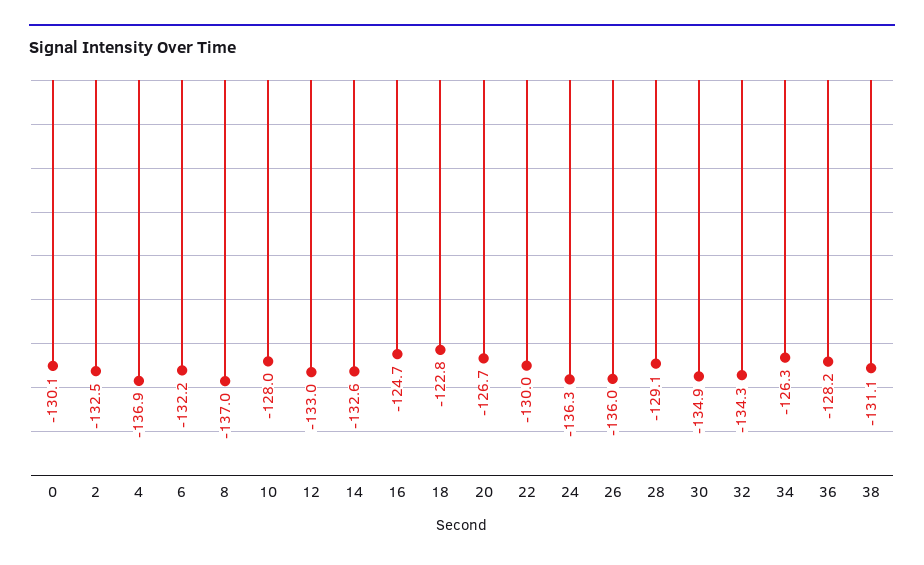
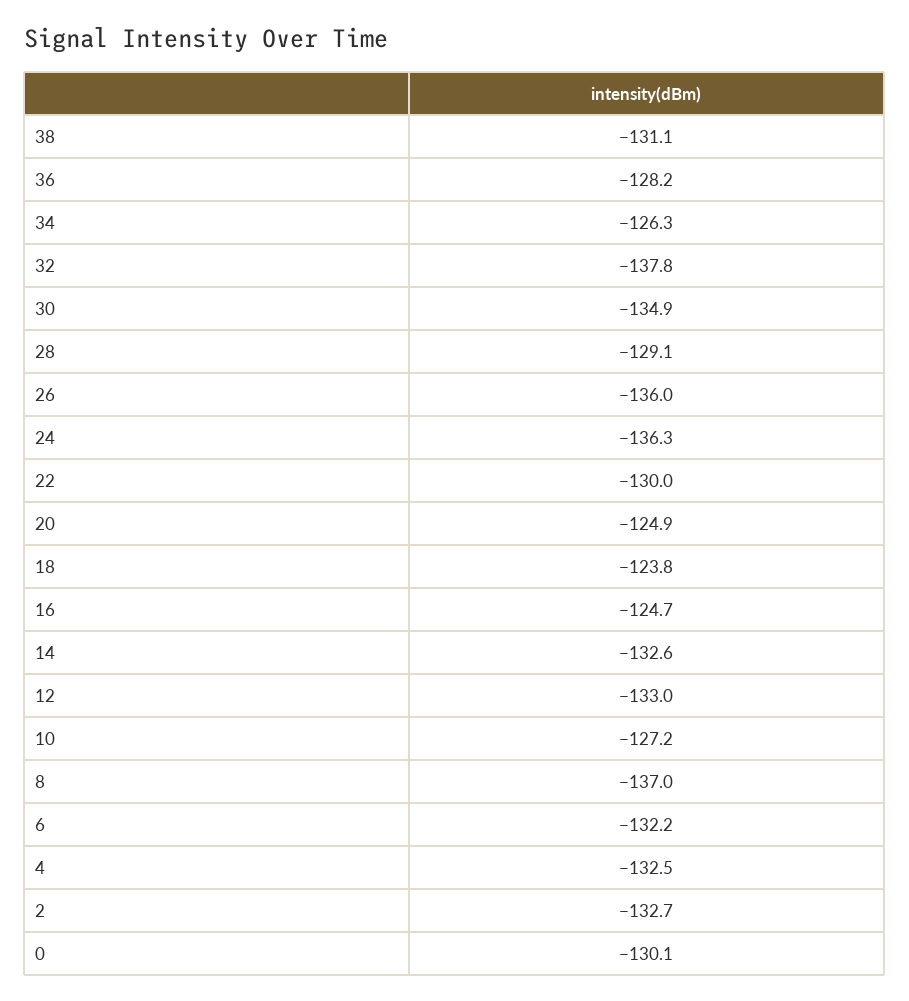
  {
    "0": -130.1,
-   "2": -132.5,
+   "2": -132.7,
-   "4": -136.9,
+   "4": -132.5,
    "6": -132.2,
    "8": -137,
-   "10": -128,
+   "10": -127.2,
    "12": -133,
    "14": -132.6,
    "16": -124.7,
-   "18": -122.8,
+   "18": -123.8,
-   "20": -126.7,
+   "20": -124.9,
    "22": -130,
    "24": -136.3,
    "26": -136,
    "28": -129.1,
    "30": -134.9,
-   "32": -134.3,
+   "32": -137.8,
    "34": -126.3,
    "36": -128.2,
    "38": -131.1
  }

